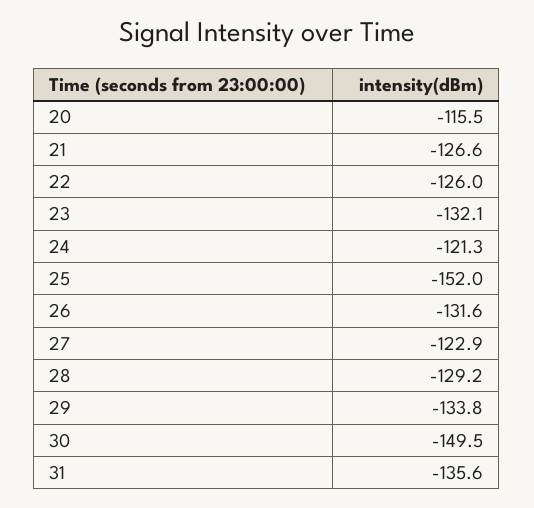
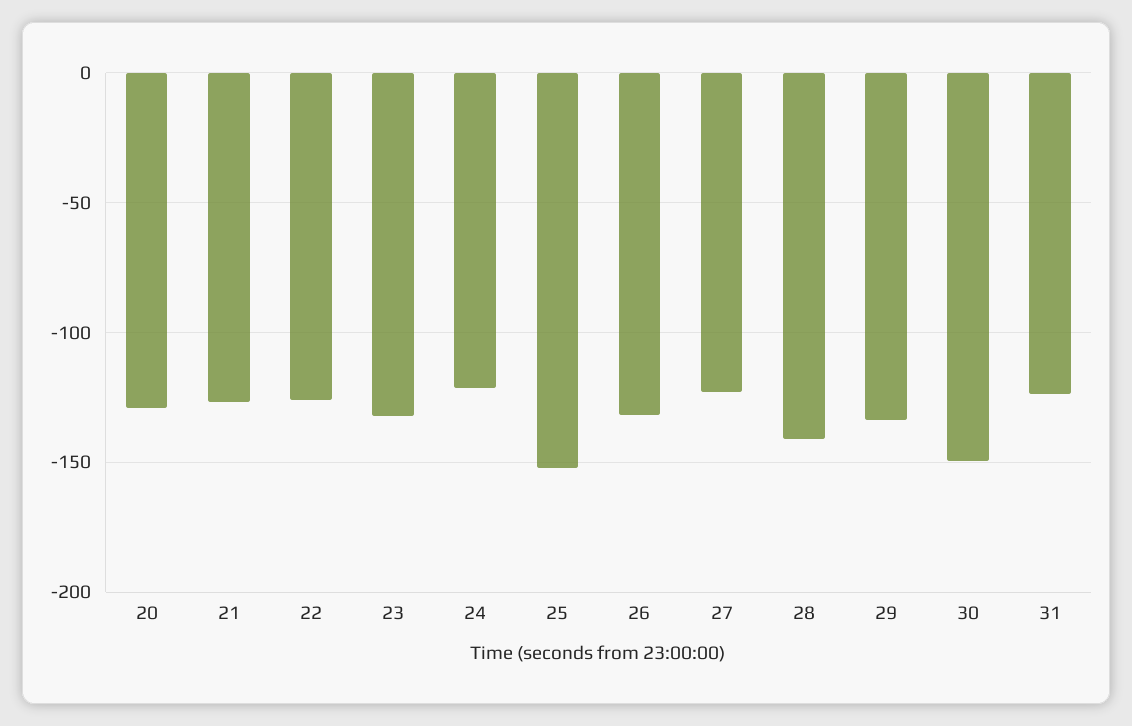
  {
-   "20": -115.5,
+   "20": -130,
    "21": -126.6,
    "22": -126,
    "23": -132.1,
    "24": -121.3,
    "25": -152,
    "26": -131.6,
    "27": -122.9,
-   "28": -129.2,
+   "28": -140,
    "29": -133.8,
    "30": -149.5,
-   "31": -135.6
+   "31": -125
  }

